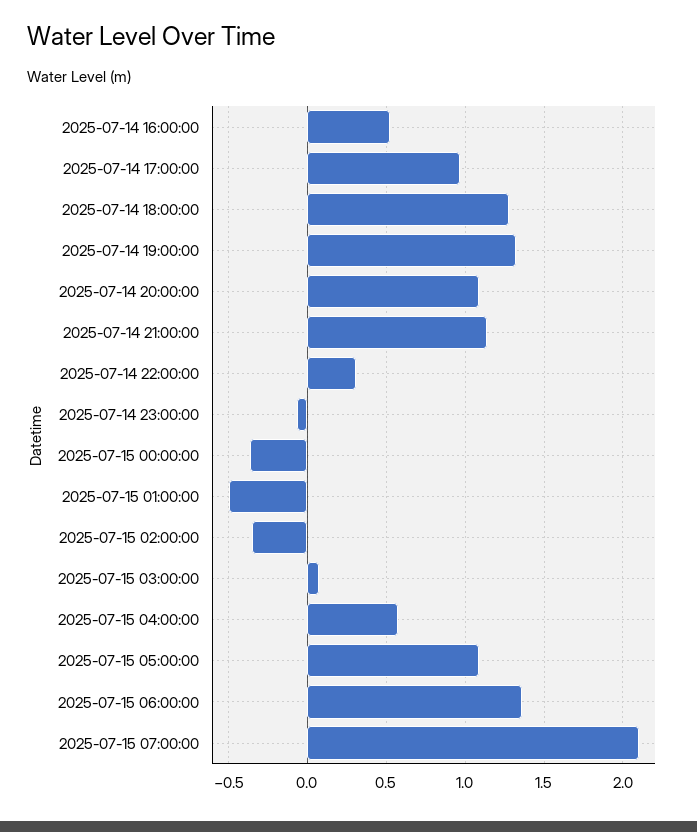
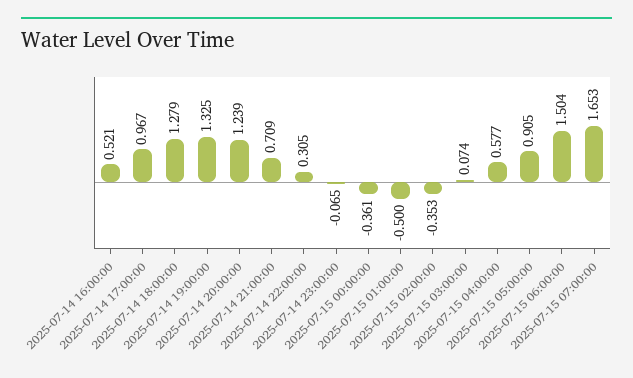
  {
    "2025-07-14 16:00:00": 0.521,
    "2025-07-14 17:00:00": 0.967,
    "2025-07-14 18:00:00": 1.279,
    "2025-07-14 19:00:00": 1.325,
-   "2025-07-14 20:00:00": 1.1,
+   "2025-07-14 20:00:00": 1.239,
-   "2025-07-14 21:00:00": 1.15,
+   "2025-07-14 21:00:00": 0.709,
    "2025-07-14 22:00:00": 0.305,
    "2025-07-14 23:00:00": -0.065,
    "2025-07-15 00:00:00": -0.361,
    "2025-07-15 01:00:00": -0.5,
    "2025-07-15 02:00:00": -0.353,
    "2025-07-15 03:00:00": 0.074,
    "2025-07-15 04:00:00": 0.577,
-   "2025-07-15 05:00:00": 1.1,
+   "2025-07-15 05:00:00": 0.905,
-   "2025-07-15 06:00:00": 1.35,
+   "2025-07-15 06:00:00": 1.504,
-   "2025-07-15 07:00:00": 2.1
+   "2025-07-15 07:00:00": 1.653
  }

